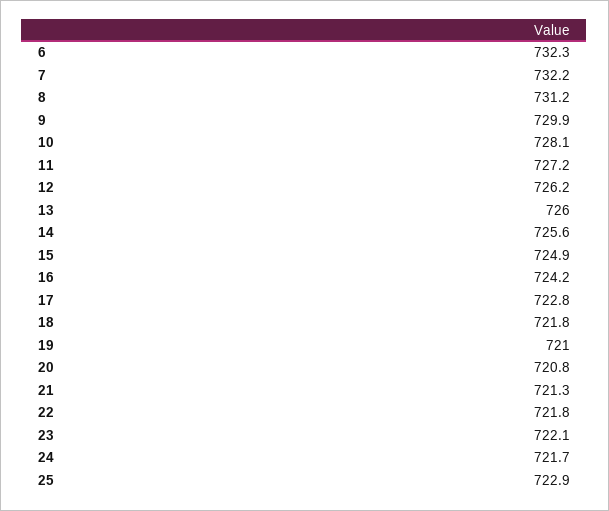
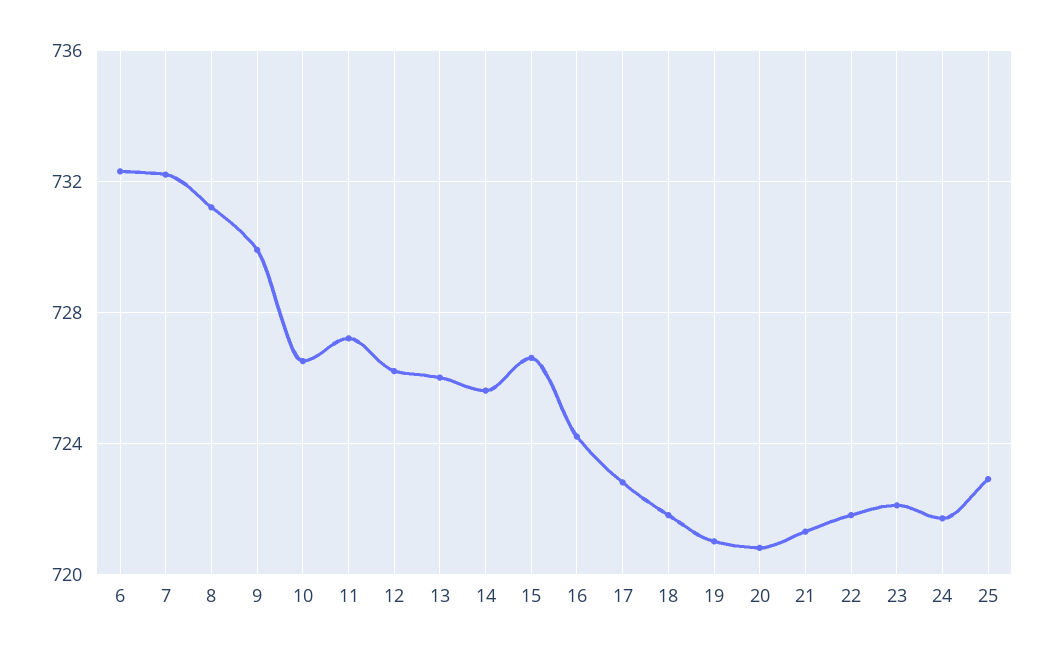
  {
    "6": 732.3,
    "7": 732.2,
    "8": 731.2,
    "9": 729.9,
-   "10": 728.1,
+   "10": 726.5,
    "11": 727.2,
    "12": 726.2,
    "13": 726,
    "14": 725.6,
-   "15": 724.9,
+   "15": 726.5,
    "16": 724.2,
    "17": 722.8,
    "18": 721.8,
    "19": 721,
    "20": 720.8,
    "21": 721.3,
    "22": 721.8,
    "23": 722.1,
    "24": 721.7,
    "25": 722.9
  }

